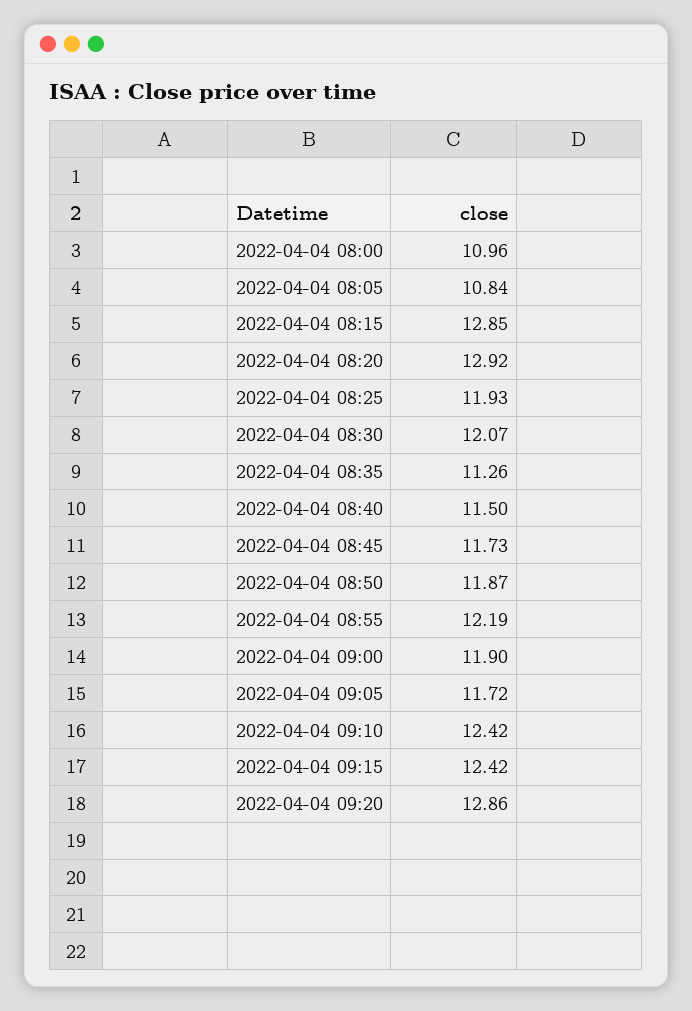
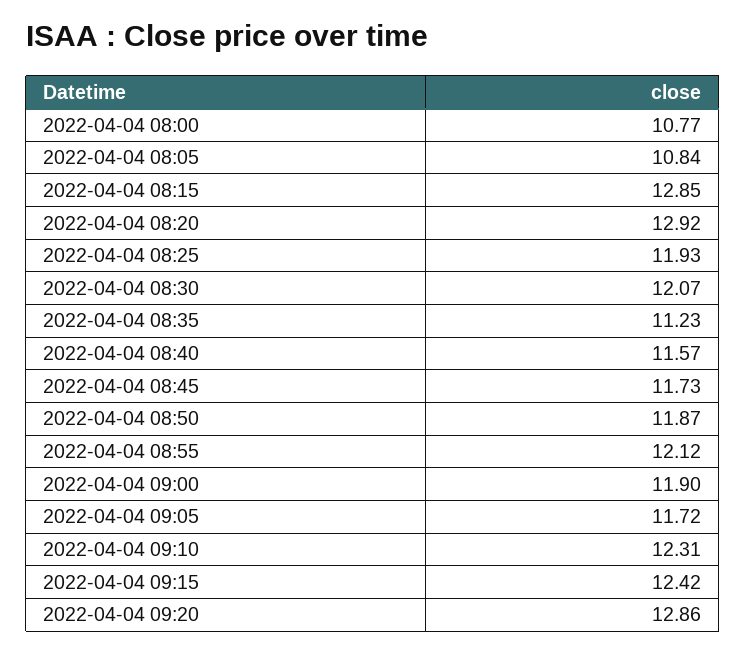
  {
-   "2022-04-04 08:00": 10.96,
+   "2022-04-04 08:00": 10.77,
    "2022-04-04 08:05": 10.84,
    "2022-04-04 08:15": 12.85,
    "2022-04-04 08:20": 12.92,
    "2022-04-04 08:25": 11.93,
    "2022-04-04 08:30": 12.07,
-   "2022-04-04 08:35": 11.26,
+   "2022-04-04 08:35": 11.23,
-   "2022-04-04 08:40": 11.5,
+   "2022-04-04 08:40": 11.57,
    "2022-04-04 08:45": 11.73,
    "2022-04-04 08:50": 11.87,
-   "2022-04-04 08:55": 12.19,
+   "2022-04-04 08:55": 12.12,
    "2022-04-04 09:00": 11.9,
    "2022-04-04 09:05": 11.72,
-   "2022-04-04 09:10": 12.42,
+   "2022-04-04 09:10": 12.31,
    "2022-04-04 09:15": 12.42,
    "2022-04-04 09:20": 12.86
  }

